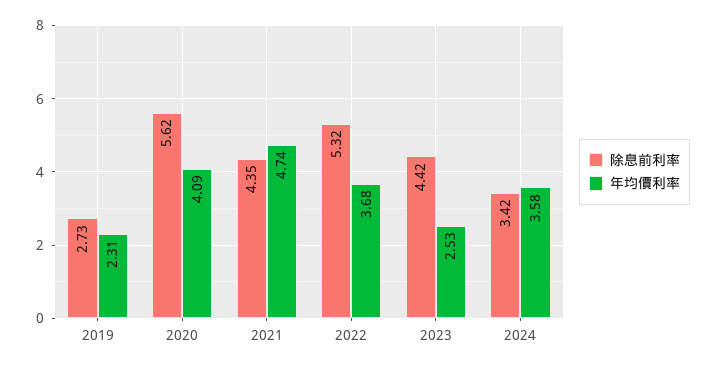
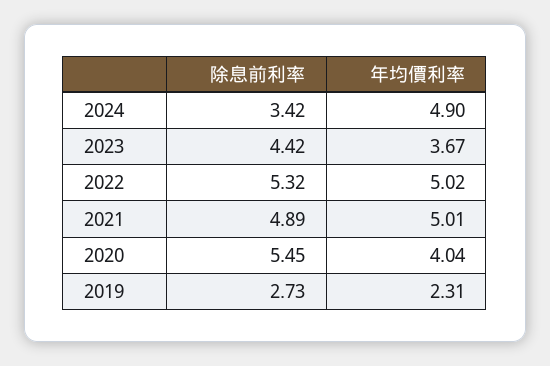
  {
    "除息前利率": {
      "2019": 2.73,
-     "2020": 5.62,
+     "2020": 5.45,
-     "2021": 4.35,
+     "2021": 4.89,
      "2022": 5.32,
      "2023": 4.42,
      "2024": 3.42
    },
    "年均價利率": {
      "2019": 2.31,
-     "2020": 4.09,
+     "2020": 4.04,
-     "2021": 4.74,
+     "2021": 5.01,
-     "2022": 3.68,
+     "2022": 5.02,
-     "2023": 2.53,
+     "2023": 3.67,
-     "2024": 3.58
+     "2024": 4.9
    }
  }

